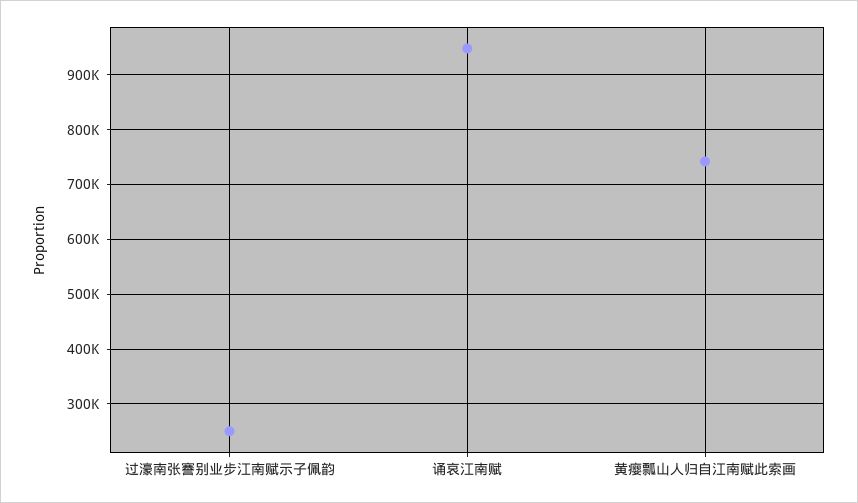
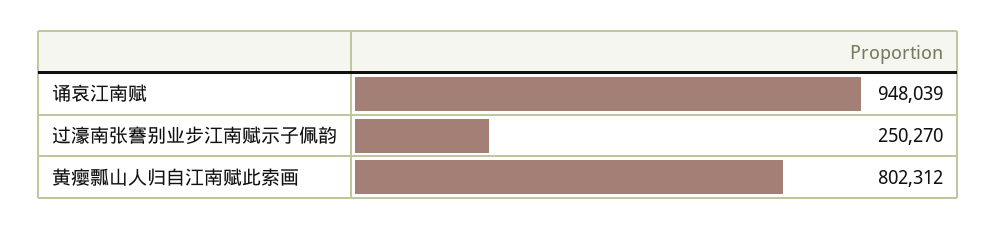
  {
    "过濠南张謇别业步江南赋示子佩韵": 250270,
    "诵哀江南赋": 948039,
-   "黄瘿瓢山人归自江南赋此索画": 740000
+   "黄瘿瓢山人归自江南赋此索画": 802312
  }

